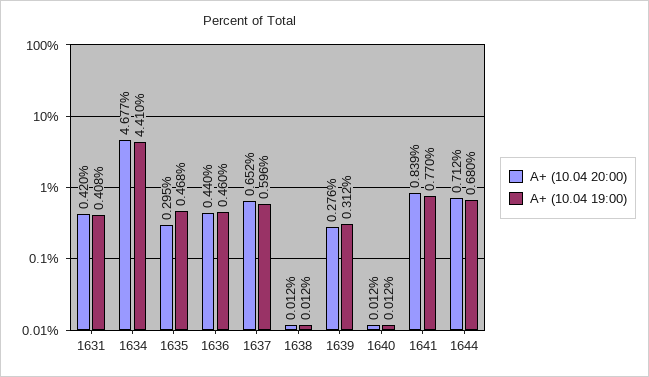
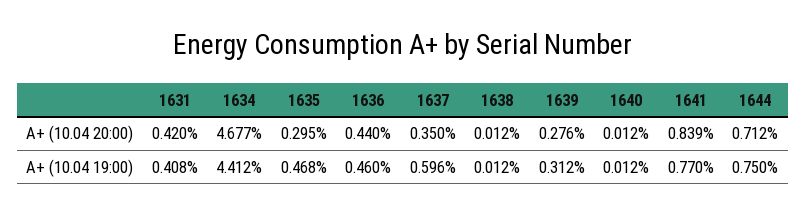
  {
    "A+ (10.04 20:00)": {
      "1631": 0.42,
      "1634": 4.677,
      "1635": 0.295,
      "1636": 0.44,
-     "1637": 0.652,
+     "1637": 0.35,
      "1638": 0.012,
      "1639": 0.276,
      "1640": 0.012,
      "1641": 0.839,
      "1644": 0.712
    },
    "A+ (10.04 19:00)": {
      "1631": 0.408,
-     "1634": 4.41,
+     "1634": 4.412,
      "1635": 0.468,
      "1636": 0.46,
      "1637": 0.596,
      "1638": 0.012,
      "1639": 0.312,
      "1640": 0.012,
      "1641": 0.77,
-     "1644": 0.68
+     "1644": 0.75
    }
  }

